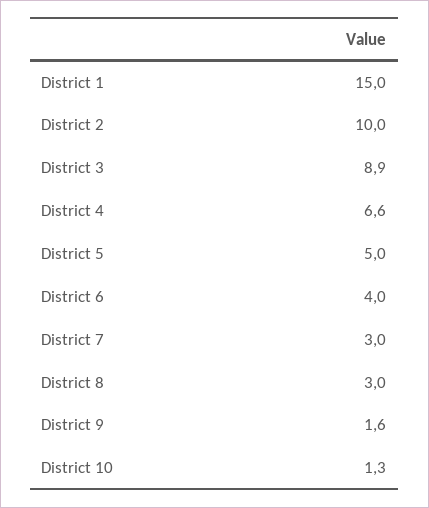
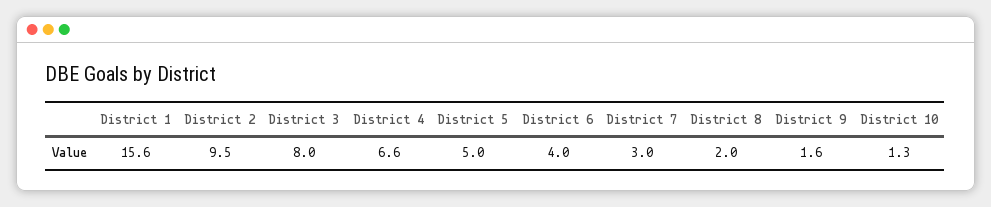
  {
-   "District 1": 15,
+   "District 1": 15.6,
-   "District 2": 10,
+   "District 2": 9.5,
-   "District 3": 8.9,
+   "District 3": 8,
    "District 4": 6.6,
    "District 5": 5,
    "District 6": 4,
    "District 7": 3,
-   "District 8": 3,
+   "District 8": 2,
    "District 9": 1.6,
    "District 10": 1.3
  }

